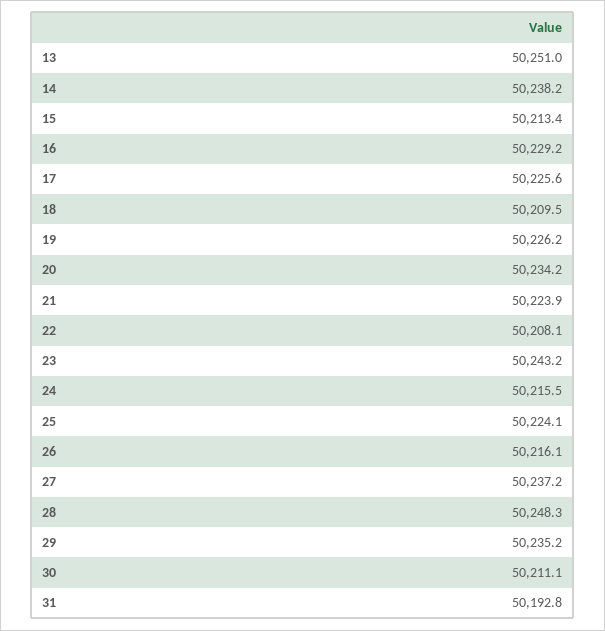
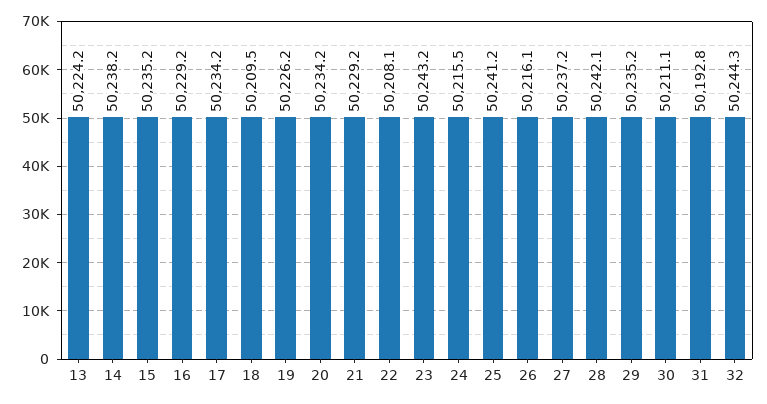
  {
-   "13": 50251,
+   "13": 50224.2,
    "14": 50238.2,
-   "15": 50213.4,
+   "15": 50235.2,
    "16": 50229.2,
-   "17": 50225.6,
+   "17": 50234.2,
    "18": 50209.5,
    "19": 50226.2,
    "20": 50234.2,
-   "21": 50223.9,
+   "21": 50229.2,
    "22": 50208.1,
    "23": 50243.2,
    "24": 50215.5,
-   "25": 50224.1,
+   "25": 50241.2,
    "26": 50216.1,
    "27": 50237.2,
-   "28": 50248.3,
+   "28": 50242.1,
    "29": 50235.2,
    "30": 50211.1,
-   "31": 50192.8
+   "31": 50192.8,
+   "32": 50244.3
  }

